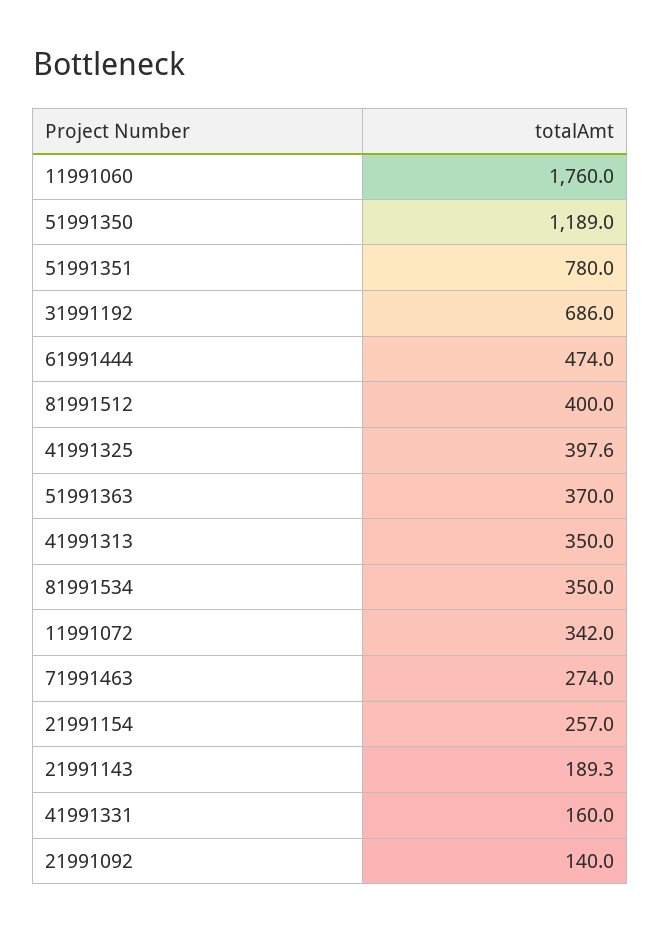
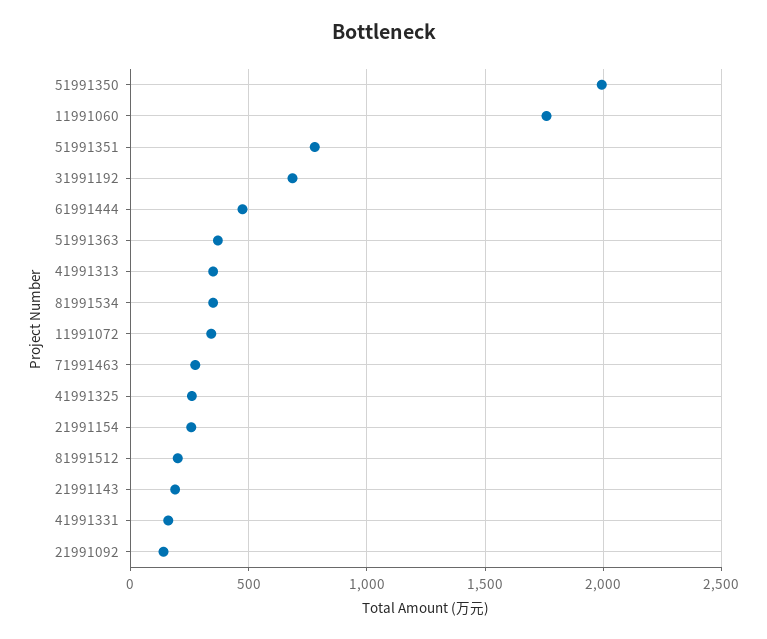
  {
    "11991060": 1760,
-   "51991350": 1189,
+   "51991350": 2000,
    "51991351": 780,
    "31991192": 686,
    "61991444": 474,
-   "81991512": 400,
+   "81991512": 200,
-   "41991325": 397.6,
+   "41991325": 250,
    "51991363": 370,
    "41991313": 350,
    "81991534": 350,
    "11991072": 342,
    "71991463": 274,
    "21991154": 257,
    "21991143": 189.3,
    "41991331": 160,
    "21991092": 140
  }

